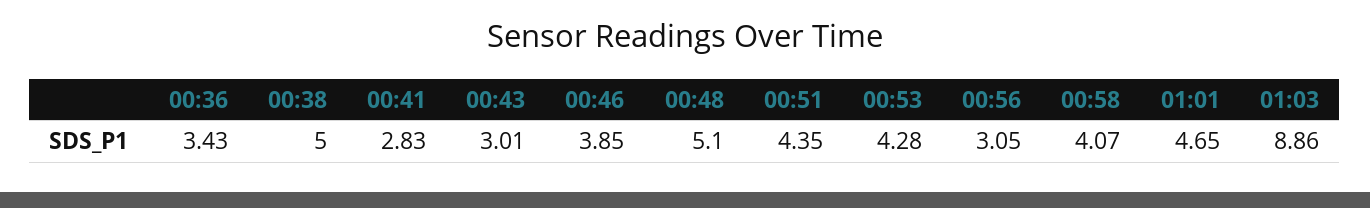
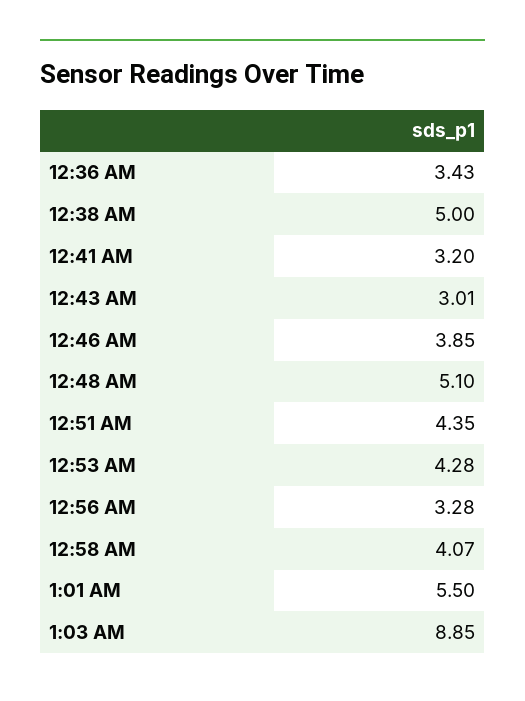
  {
    "00:36": 3.43,
    "00:38": 5,
-   "00:41": 2.83,
+   "00:41": 3.2,
    "00:43": 3.01,
    "00:46": 3.85,
    "00:48": 5.1,
    "00:51": 4.35,
    "00:53": 4.28,
-   "00:56": 3.05,
+   "00:56": 3.28,
    "00:58": 4.07,
-   "01:01": 4.65,
+   "01:01": 5.5,
-   "01:03": 8.86
+   "01:03": 8.85
  }

